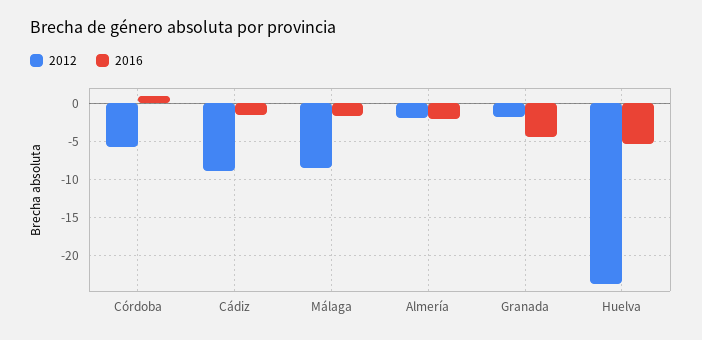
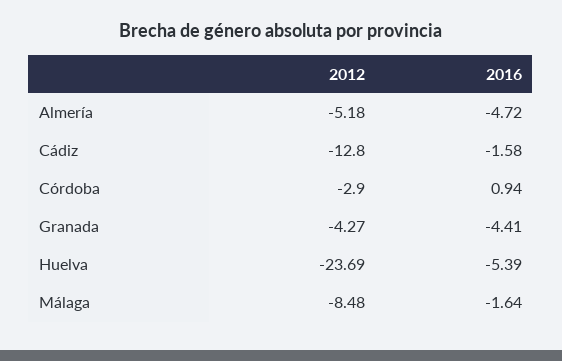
  {
    "2012": {
-     "Córdoba": -6,
+     "Córdoba": -2.9,
-     "Cádiz": -9,
+     "Cádiz": -12.8,
      "Málaga": -8.48,
-     "Almería": -2,
+     "Almería": -5.18,
-     "Granada": -2,
+     "Granada": -4.27,
      "Huelva": -23.69
    },
    "2016": {
      "Córdoba": 0.94,
      "Cádiz": -1.58,
      "Málaga": -1.64,
-     "Almería": -2,
+     "Almería": -4.72,
      "Granada": -4.41,
      "Huelva": -5.39
    }
  }

